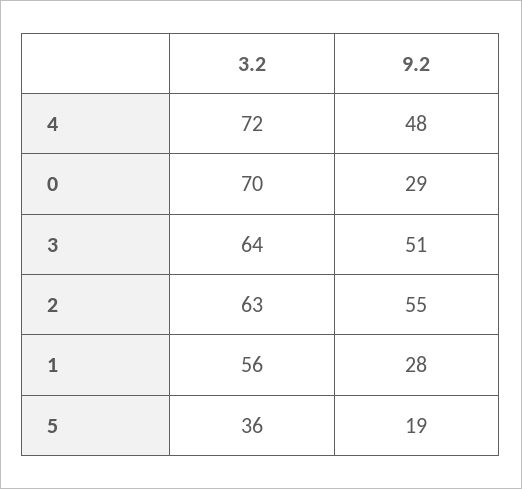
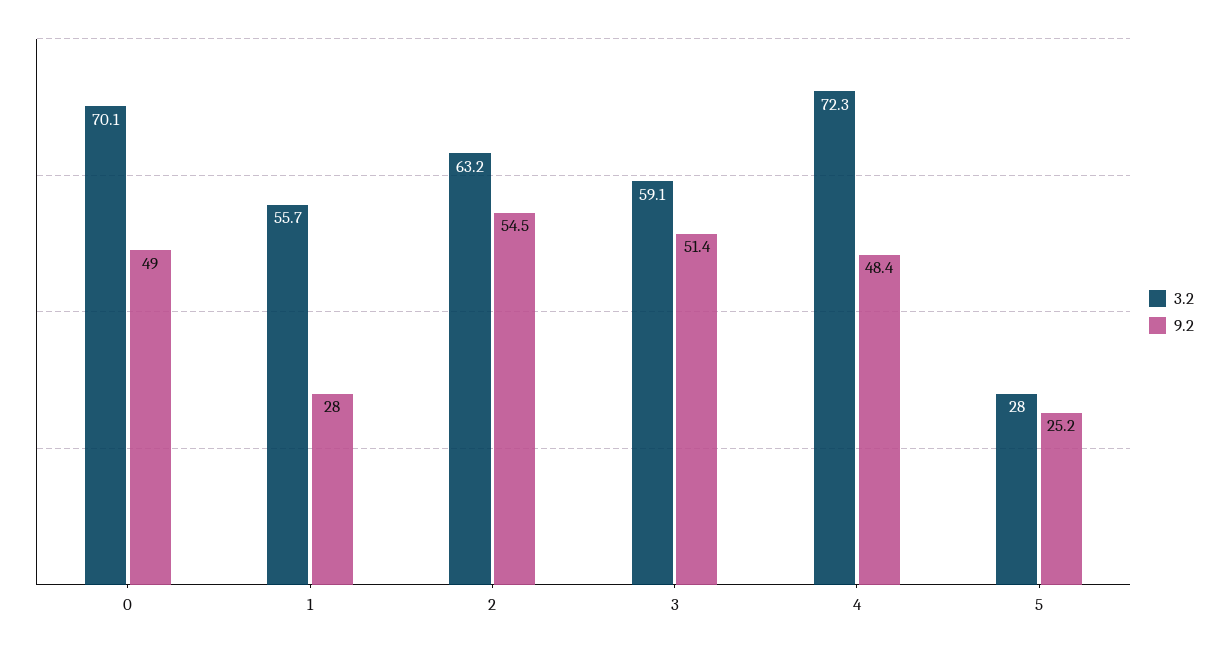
  {
    "3.2": {
      "4": 72.3,
      "0": 70.1,
-     "3": 64,
+     "3": 59.1,
      "2": 63.2,
      "1": 55.7,
-     "5": 36
+     "5": 28
    },
    "9.2": {
      "4": 48.4,
-     "0": 29,
+     "0": 49,
      "3": 51.4,
      "2": 54.5,
      "1": 28,
-     "5": 19
+     "5": 25.2
    }
  }

